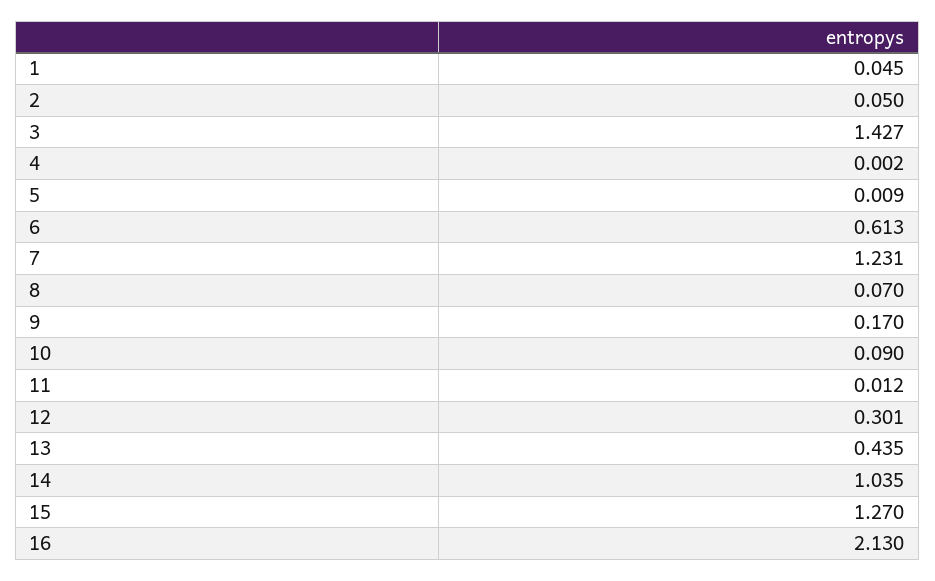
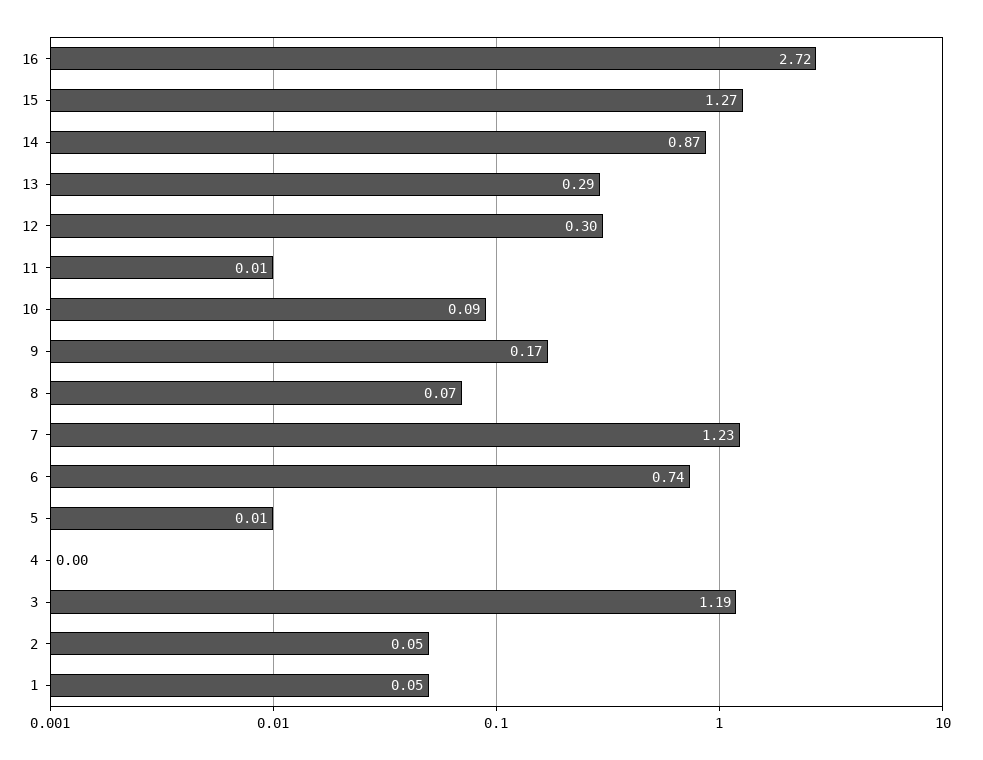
  {
    "1": 0.045,
    "2": 0.05,
-   "3": 1.427,
+   "3": 1.19,
    "4": 0.002,
    "5": 0.009,
-   "6": 0.613,
+   "6": 0.74,
    "7": 1.231,
    "8": 0.07,
    "9": 0.17,
    "10": 0.09,
    "11": 0.012,
    "12": 0.301,
-   "13": 0.435,
+   "13": 0.29,
-   "14": 1.035,
+   "14": 0.87,
    "15": 1.27,
-   "16": 2.13
+   "16": 2.72
  }

